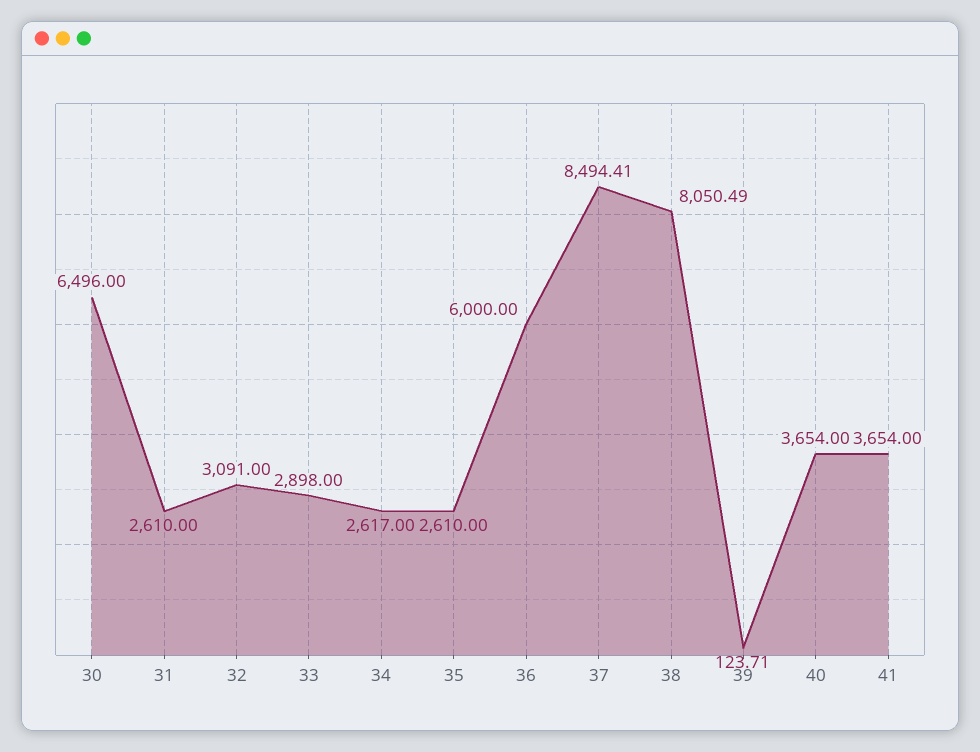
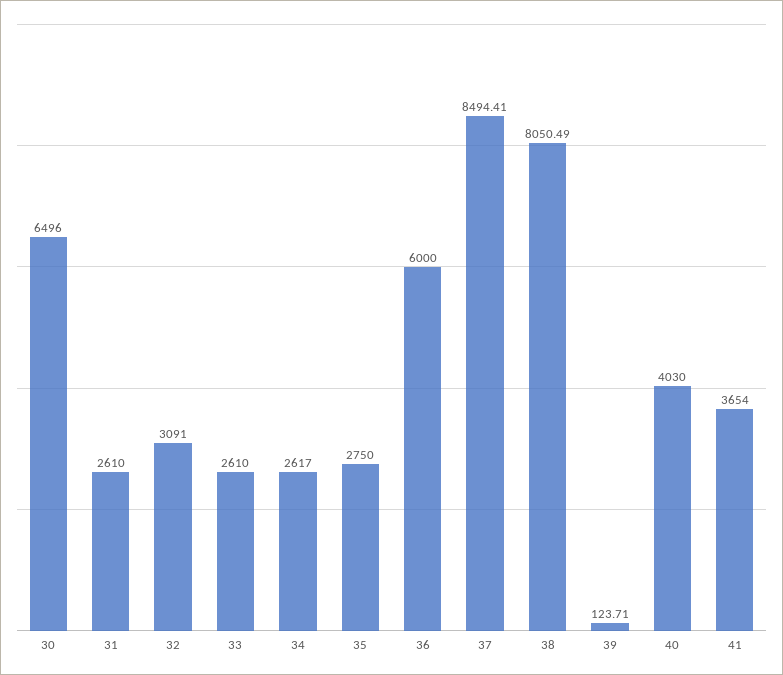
  {
    "30": 6496,
    "31": 2610,
    "32": 3091,
-   "33": 2898,
+   "33": 2610,
    "34": 2617,
-   "35": 2610,
+   "35": 2750,
    "36": 6000,
    "37": 8494.41,
    "38": 8050.49,
    "39": 123.71,
-   "40": 3654,
+   "40": 4030,
    "41": 3654
  }

